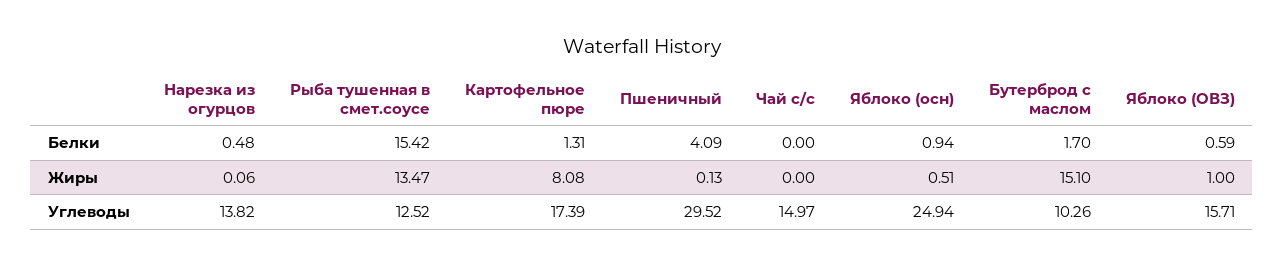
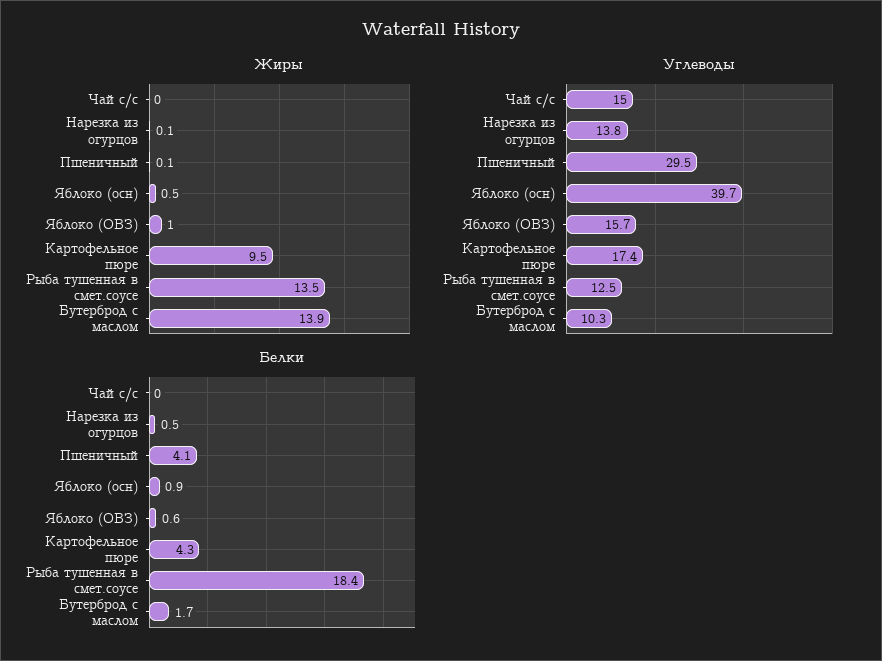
  {
    "Белки": {
      "Нарезка из огурцов": 0.48,
-     "Рыба тушенная в смет.соусе": 15.42,
+     "Рыба тушенная в смет.соусе": 18.4,
-     "Картофельное пюре": 1.31,
+     "Картофельное пюре": 4.3,
      "Пшеничный": 4.09,
      "Чай с/с": 0,
      "Яблоко (осн)": 0.94,
      "Бутерброд с маслом": 1.7,
      "Яблоко (ОВЗ)": 0.59
    },
    "Жиры": {
      "Нарезка из огурцов": 0.06,
      "Рыба тушенная в смет.соусе": 13.47,
-     "Картофельное пюре": 8.08,
+     "Картофельное пюре": 9.5,
      "Пшеничный": 0.13,
      "Чай с/с": 0,
      "Яблоко (осн)": 0.51,
-     "Бутерброд с маслом": 15.1,
+     "Бутерброд с маслом": 13.9,
      "Яблоко (ОВЗ)": 1
    },
    "Углеводы": {
      "Нарезка из огурцов": 13.82,
      "Рыба тушенная в смет.соусе": 12.52,
      "Картофельное пюре": 17.39,
      "Пшеничный": 29.52,
      "Чай с/с": 14.97,
-     "Яблоко (осн)": 24.94,
+     "Яблоко (осн)": 39.7,
      "Бутерброд с маслом": 10.26,
      "Яблоко (ОВЗ)": 15.71
    }
  }

